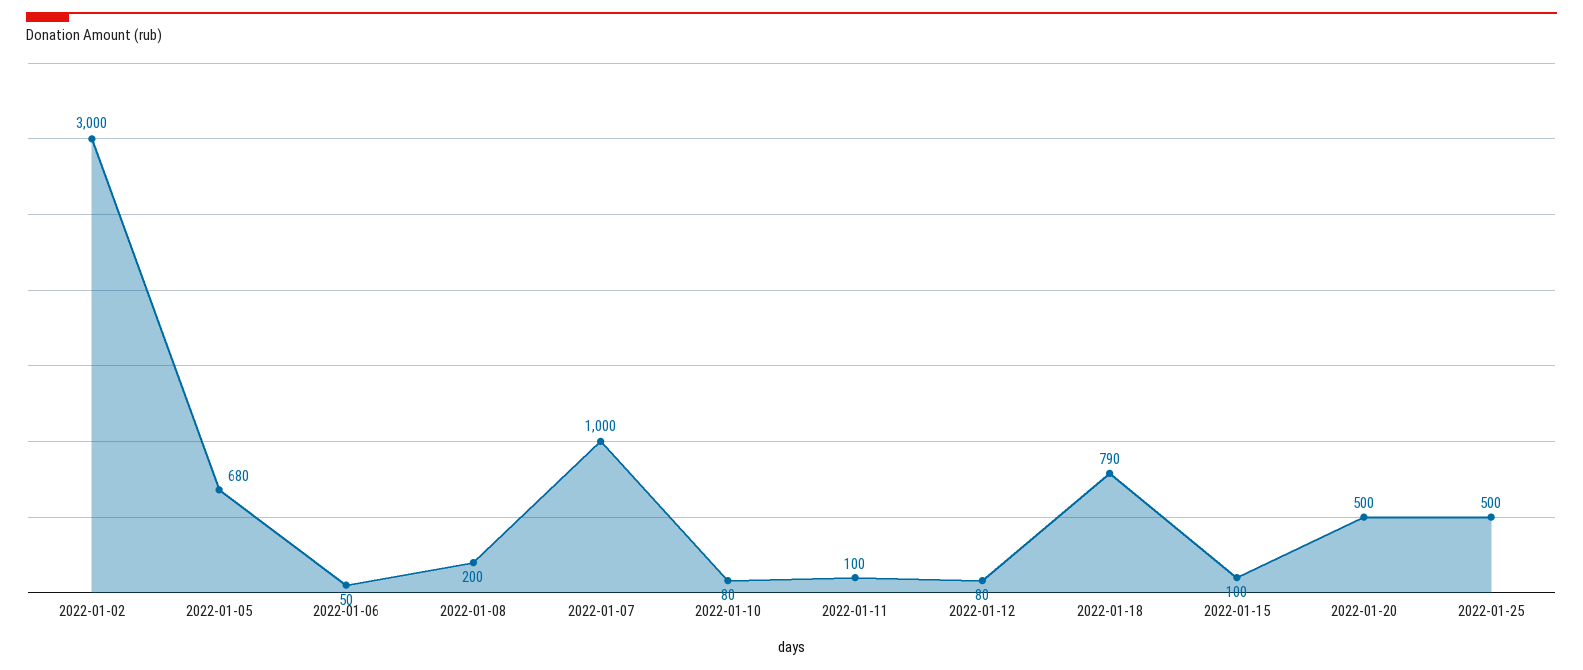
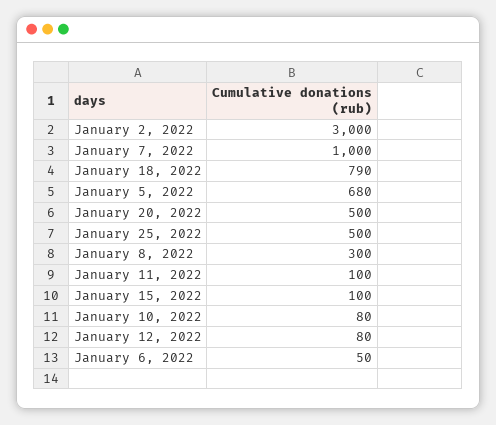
  {
    "2022-01-02": 3000,
    "2022-01-05": 680,
    "2022-01-06": 50,
-   "2022-01-08": 200,
+   "2022-01-08": 300,
    "2022-01-07": 1000,
    "2022-01-10": 80,
    "2022-01-11": 100,
    "2022-01-12": 80,
    "2022-01-18": 790,
    "2022-01-15": 100,
    "2022-01-20": 500,
    "2022-01-25": 500
  }

